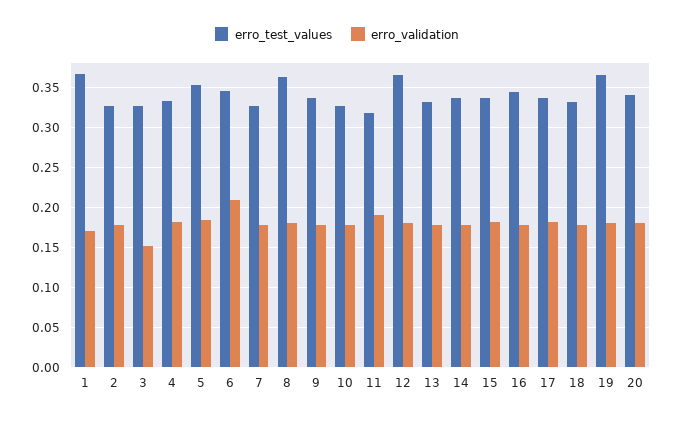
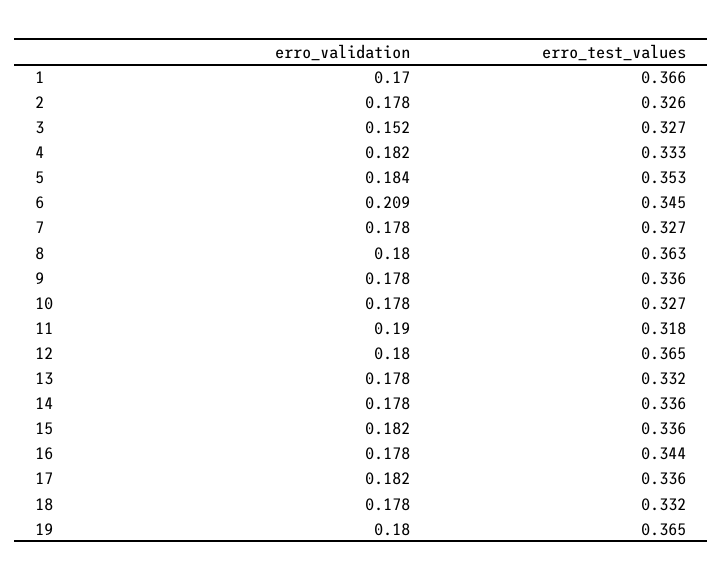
  {
    "erro_test_values": {
      "1": 0.366,
      "2": 0.326,
      "3": 0.327,
      "4": 0.333,
      "5": 0.353,
      "6": 0.345,
      "7": 0.327,
      "8": 0.363,
      "9": 0.336,
      "10": 0.327,
      "11": 0.318,
      "12": 0.365,
      "13": 0.332,
      "14": 0.336,
      "15": 0.336,
      "16": 0.344,
      "17": 0.336,
      "18": 0.332,
-     "19": 0.365,
+     "19": 0.365
-     "20": 0.34
    },
    "erro_validation": {
      "1": 0.17,
      "2": 0.178,
      "3": 0.152,
      "4": 0.182,
      "5": 0.184,
      "6": 0.209,
      "7": 0.178,
      "8": 0.18,
      "9": 0.178,
      "10": 0.178,
      "11": 0.19,
      "12": 0.18,
      "13": 0.178,
      "14": 0.178,
      "15": 0.182,
      "16": 0.178,
      "17": 0.182,
      "18": 0.178,
-     "19": 0.18,
+     "19": 0.18
-     "20": 0.18
    }
  }

